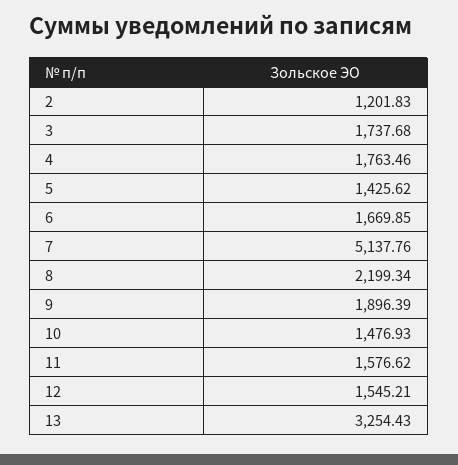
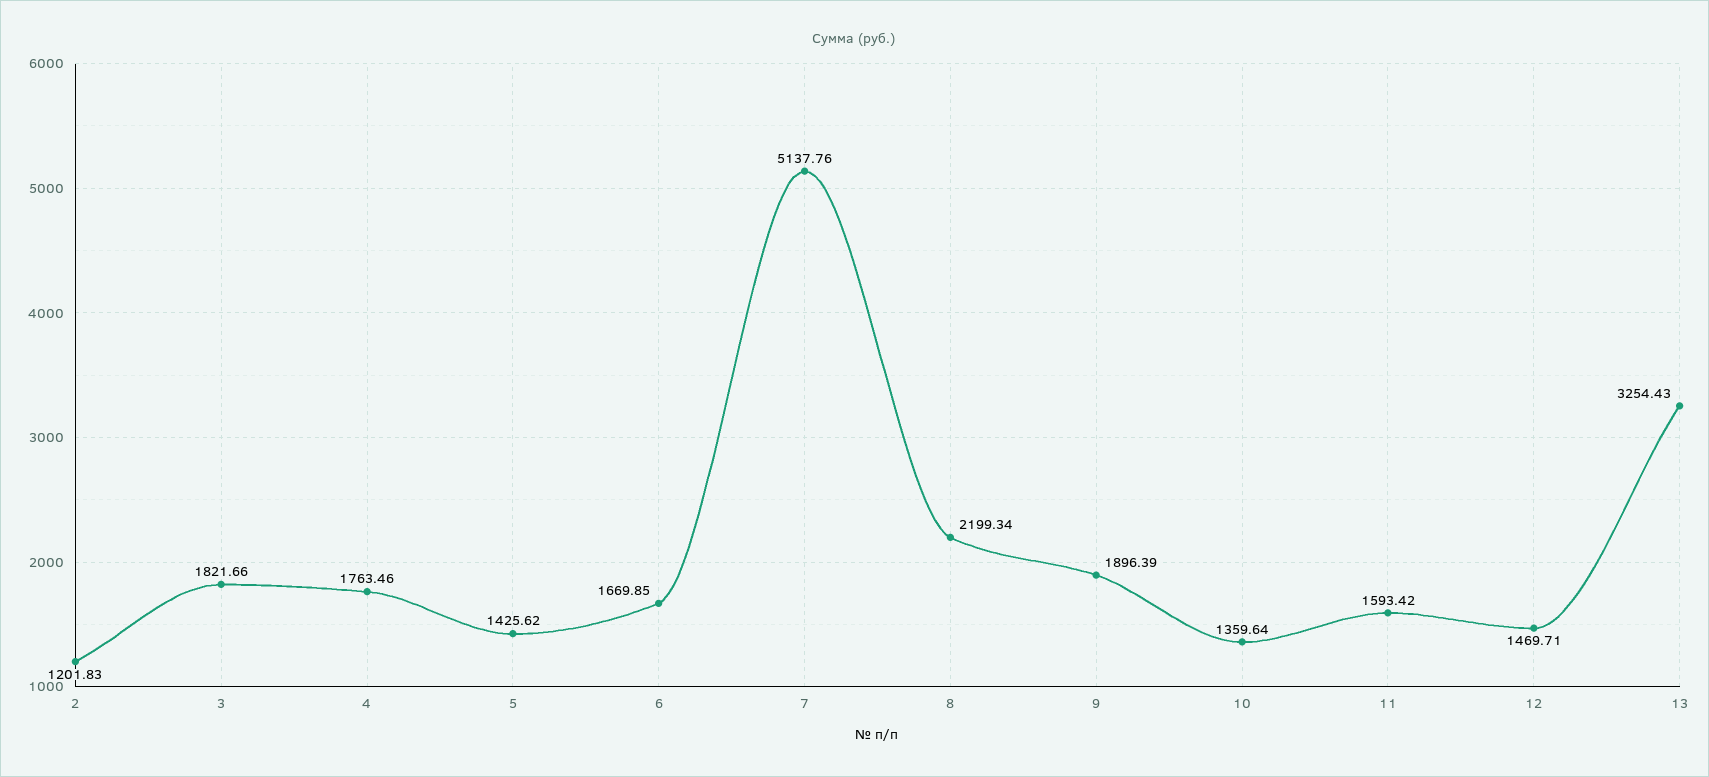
  {
    "2": 1201.83,
-   "3": 1737.68,
+   "3": 1821.66,
    "4": 1763.46,
    "5": 1425.62,
    "6": 1669.85,
    "7": 5137.76,
    "8": 2199.34,
    "9": 1896.39,
-   "10": 1476.93,
+   "10": 1359.64,
-   "11": 1576.62,
+   "11": 1593.42,
-   "12": 1545.21,
+   "12": 1469.71,
    "13": 3254.43
  }

